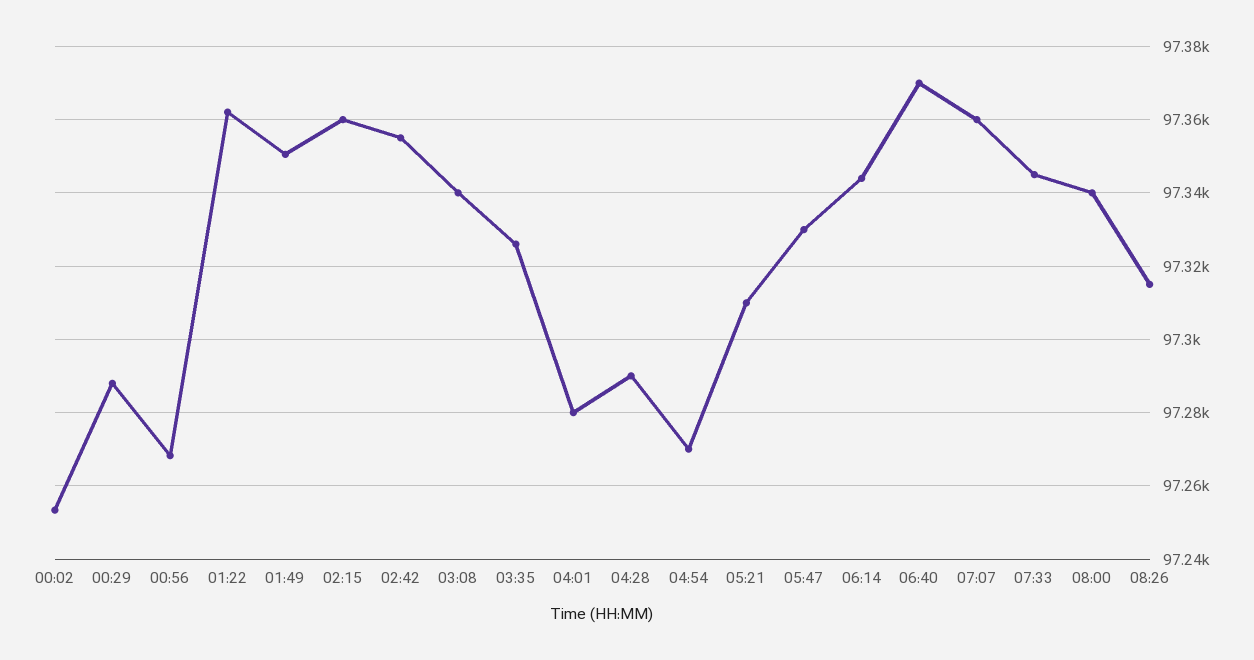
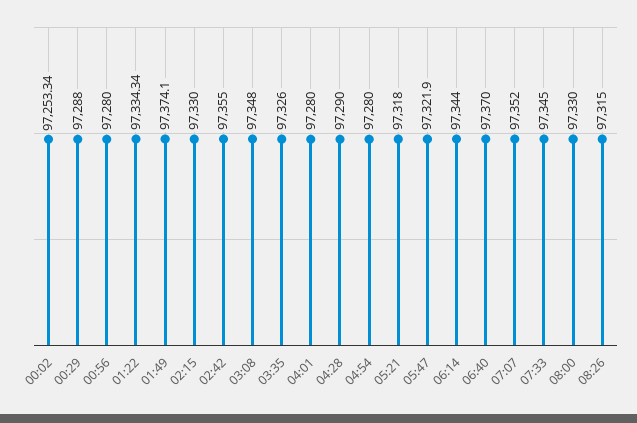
  {
    "00:02": 97253.34,
    "00:29": 97288,
-   "00:56": 97268,
+   "00:56": 97280,
-   "01:22": 97362,
+   "01:22": 97334.34,
-   "01:49": 97350,
+   "01:49": 97374.1,
-   "02:15": 97360,
+   "02:15": 97330,
    "02:42": 97355,
-   "03:08": 97340,
+   "03:08": 97348,
    "03:35": 97326,
    "04:01": 97280,
    "04:28": 97290,
-   "04:54": 97270,
+   "04:54": 97280,
-   "05:21": 97310,
+   "05:21": 97318,
-   "05:47": 97330,
+   "05:47": 97321.9,
    "06:14": 97344,
    "06:40": 97370,
-   "07:07": 97360,
+   "07:07": 97352,
    "07:33": 97345,
-   "08:00": 97340,
+   "08:00": 97330,
    "08:26": 97315
  }

